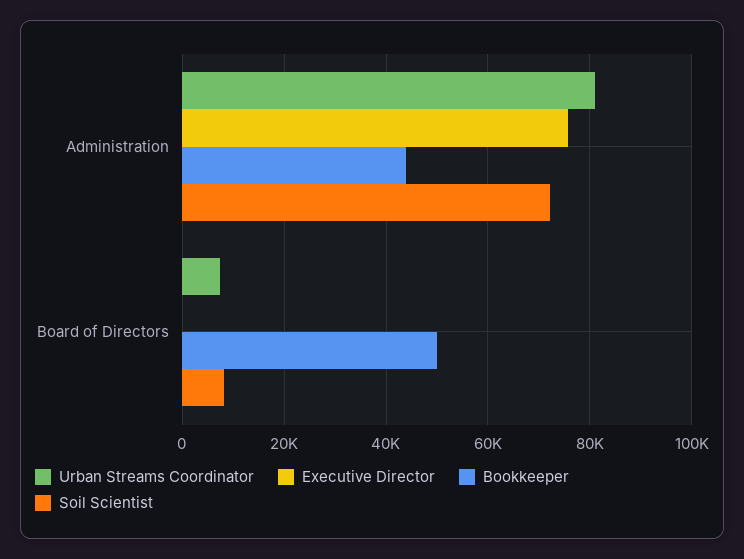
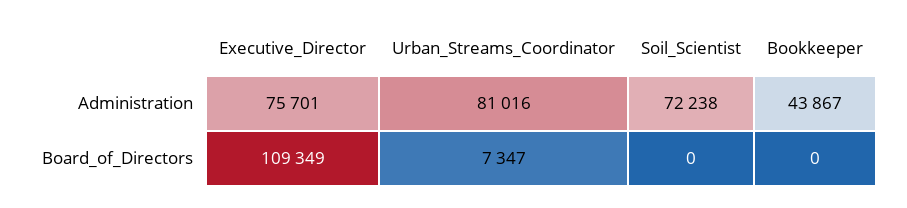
  {
    "Urban Streams Coordinator": {
      "Administration": 81016,
      "Board of Directors": 7347
    },
    "Executive Director": {
      "Administration": 75701,
-     "Board of Directors": 0
+     "Board of Directors": 109349
    },
    "Bookkeeper": {
      "Administration": 43867,
-     "Board of Directors": 50000
+     "Board of Directors": 0
    },
    "Soil Scientist": {
      "Administration": 72238,
-     "Board of Directors": 8000
+     "Board of Directors": 0
    }
  }

